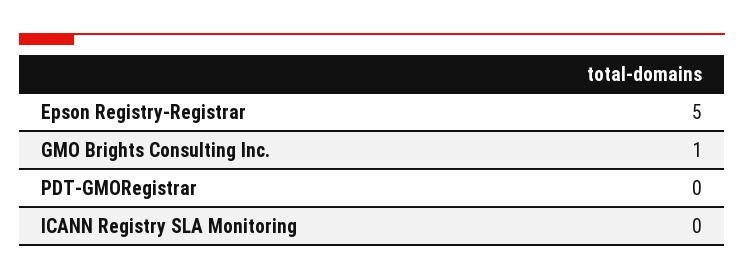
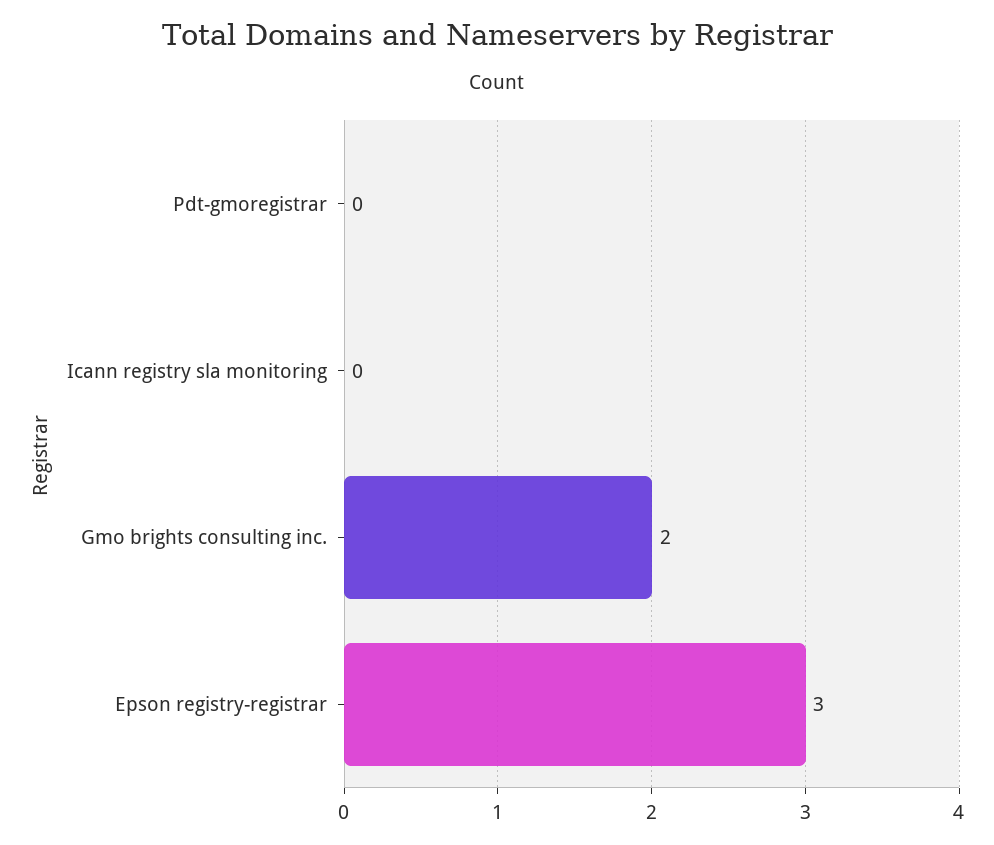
  {
-   "Epson Registry-Registrar": 5,
+   "Epson Registry-Registrar": 3,
-   "GMO Brights Consulting Inc.": 1,
+   "GMO Brights Consulting Inc.": 2,
    "PDT-GMORegistrar": 0,
    "ICANN Registry SLA Monitoring": 0
  }

